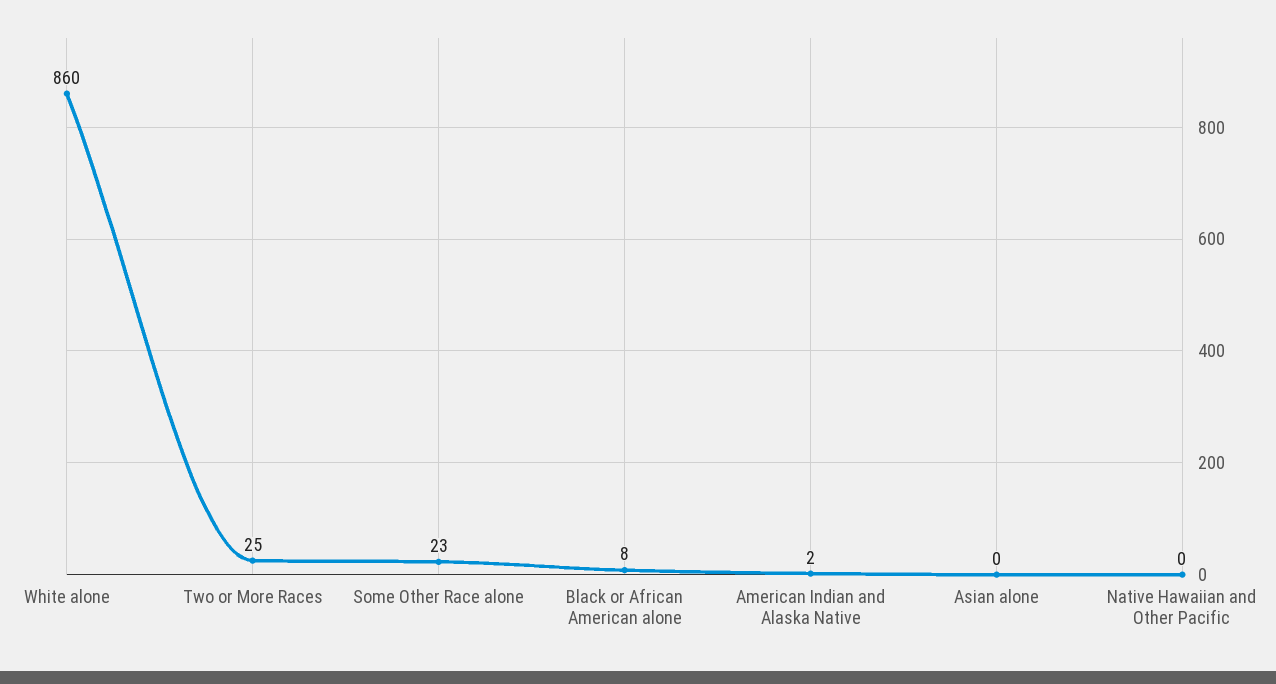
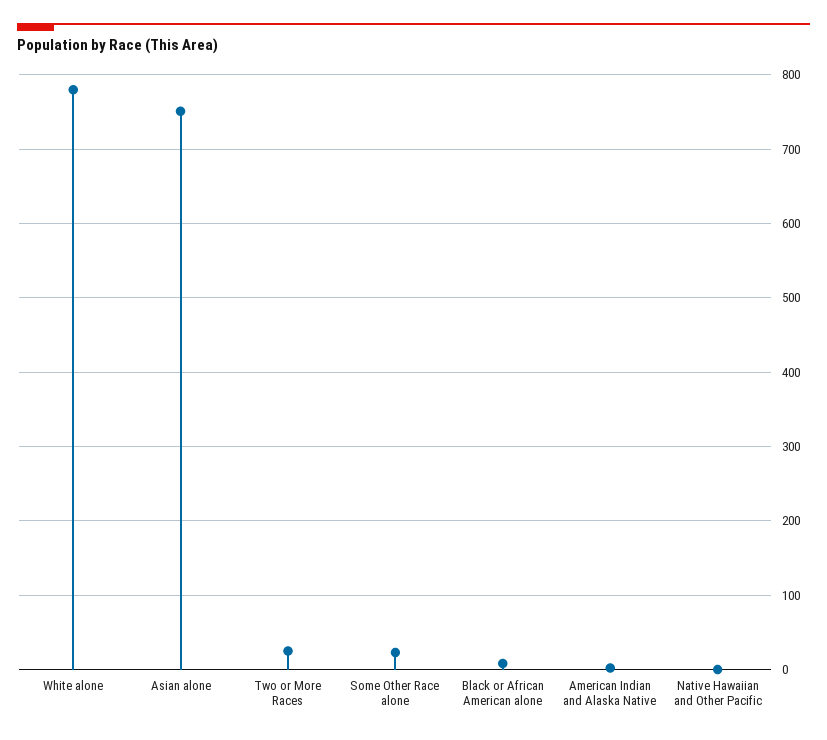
  {
-   "White alone": 860,
+   "White alone": 780,
    "Two or More Races": 25,
    "Some Other Race alone": 23,
    "Black or African American alone": 8,
    "American Indian and Alaska Native": 2,
-   "Asian alone": 0,
+   "Asian alone": 750,
    "Native Hawaiian and Other Pacific": 0
  }

